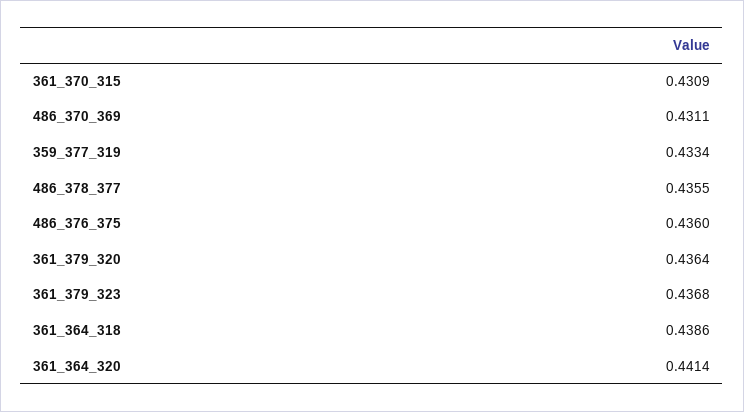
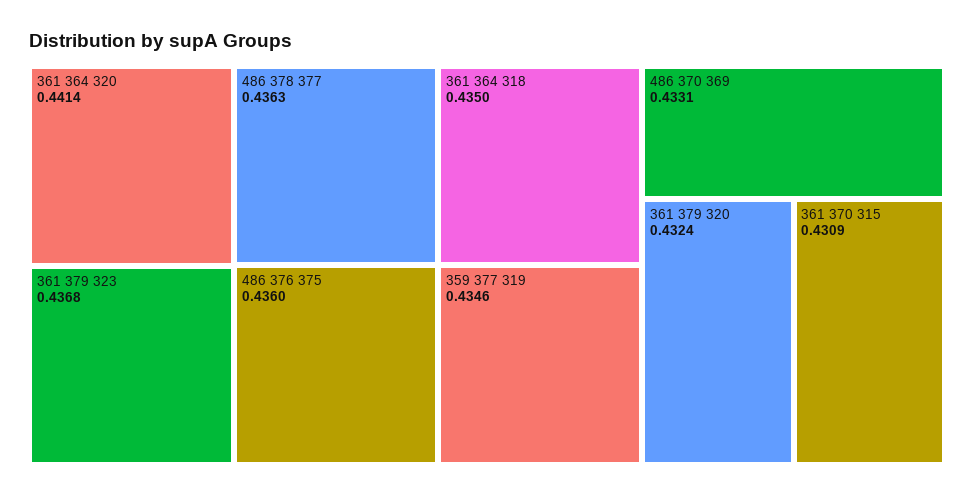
  {
    "361_370_315": 0.4309,
-   "486_370_369": 0.4311,
+   "486_370_369": 0.4331,
-   "359_377_319": 0.4334,
+   "359_377_319": 0.4346,
-   "486_378_377": 0.4355,
+   "486_378_377": 0.4363,
    "486_376_375": 0.436,
-   "361_379_320": 0.4364,
+   "361_379_320": 0.4324,
    "361_379_323": 0.4368,
-   "361_364_318": 0.4386,
+   "361_364_318": 0.435,
    "361_364_320": 0.4414
  }

